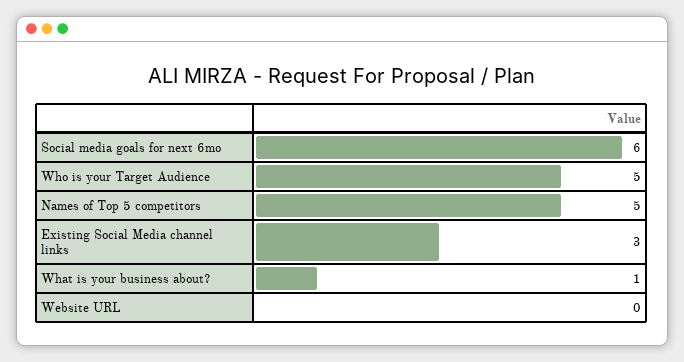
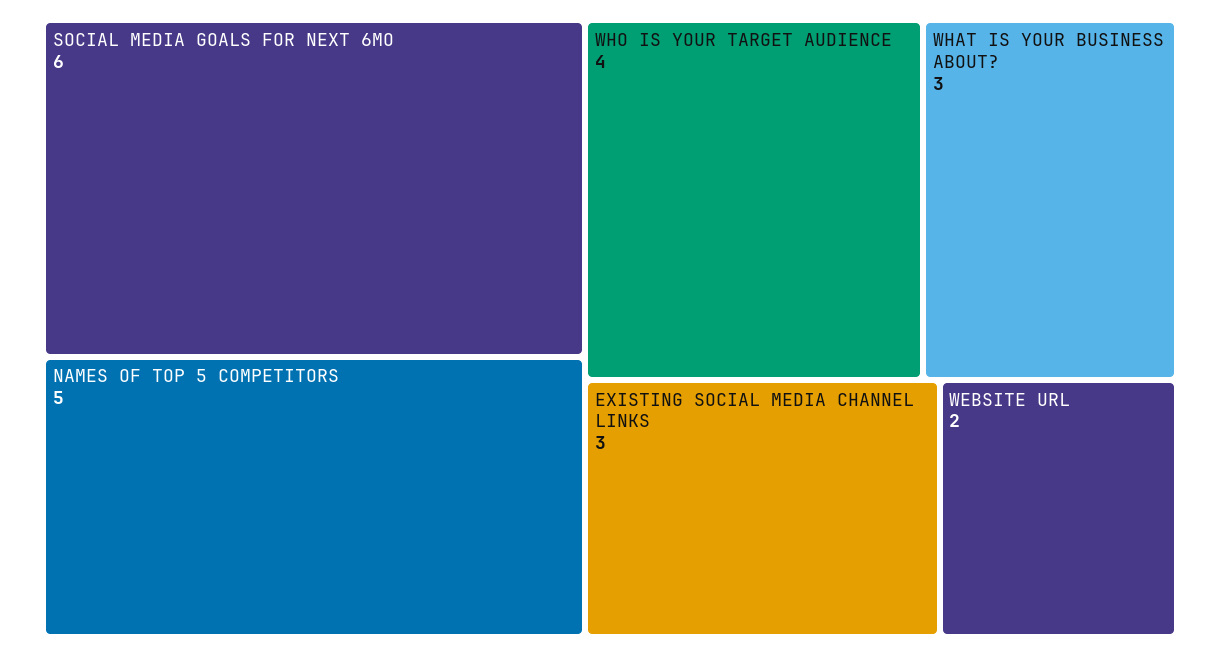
  {
    "Social media goals for next 6mo": 6,
-   "Who is your Target Audience": 5,
+   "Who is your Target Audience": 4,
    "Names of Top 5 competitors": 5,
    "Existing Social Media channel links": 3,
-   "What is your business about?": 1,
+   "What is your business about?": 3,
-   "Website URL": 0
+   "Website URL": 2
  }

